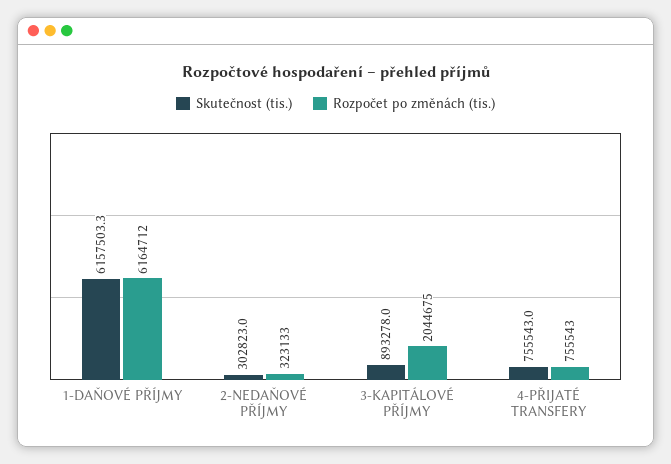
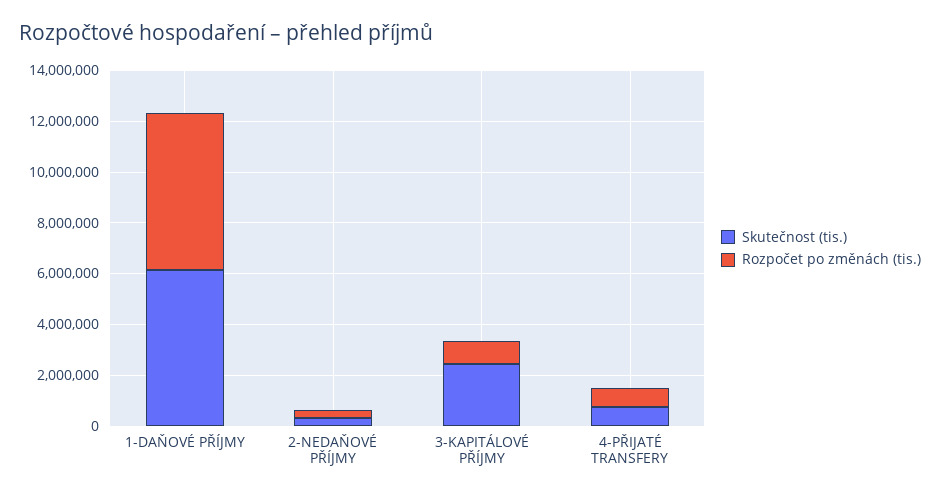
  {
    "Skutečnost (tis.)": {
      "1-DAŇOVÉ PŘÍJMY": 6157503.3,
      "2-NEDAŇOVÉ PŘÍJMY": 302823,
-     "3-KAPITÁLOVÉ PŘÍJMY": 893278,
+     "3-KAPITÁLOVÉ PŘÍJMY": 2500000,
      "4-PŘIJATÉ TRANSFERY": 755543
    },
    "Rozpočet po změnách (tis.)": {
      "1-DAŇOVÉ PŘÍJMY": 6164712,
      "2-NEDAŇOVÉ PŘÍJMY": 323133,
-     "3-KAPITÁLOVÉ PŘÍJMY": 2044675,
+     "3-KAPITÁLOVÉ PŘÍJMY": 1000000,
      "4-PŘIJATÉ TRANSFERY": 755543
    }
  }

